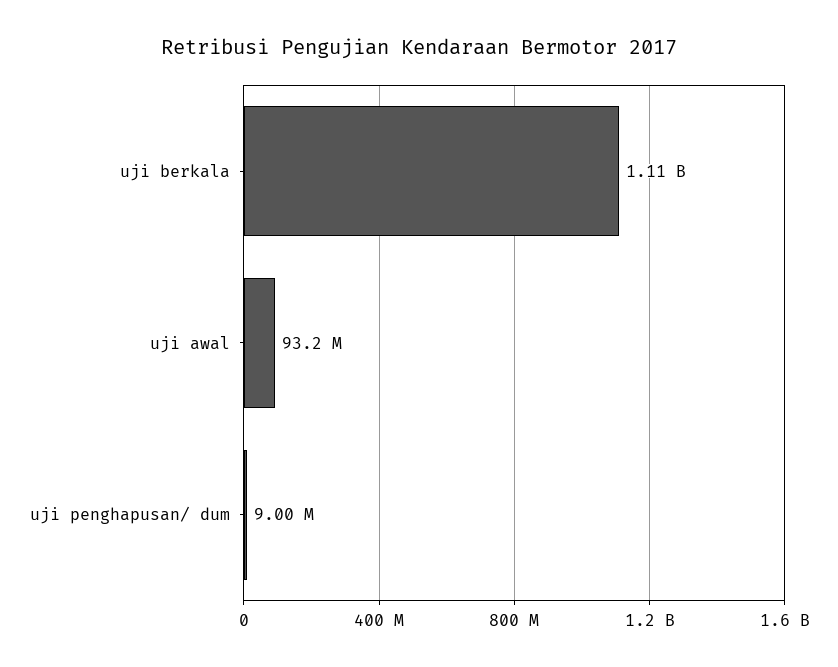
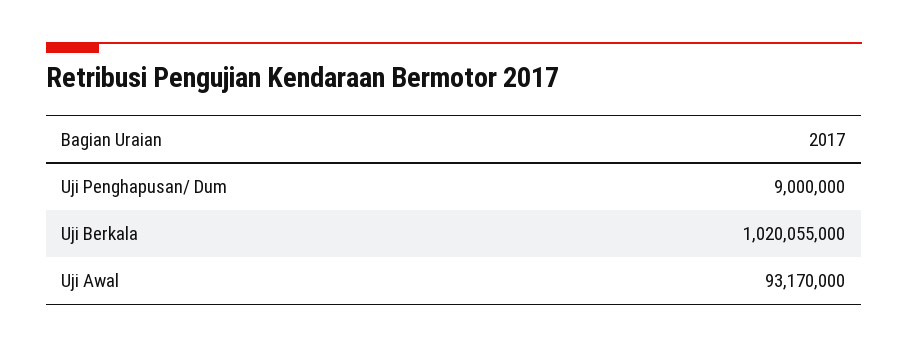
  {
-   "uji berkala": 1110000000,
+   "uji berkala": 1020055000,
    "uji awal": 93170000,
    "uji penghapusan/ dum": 9000000
  }

